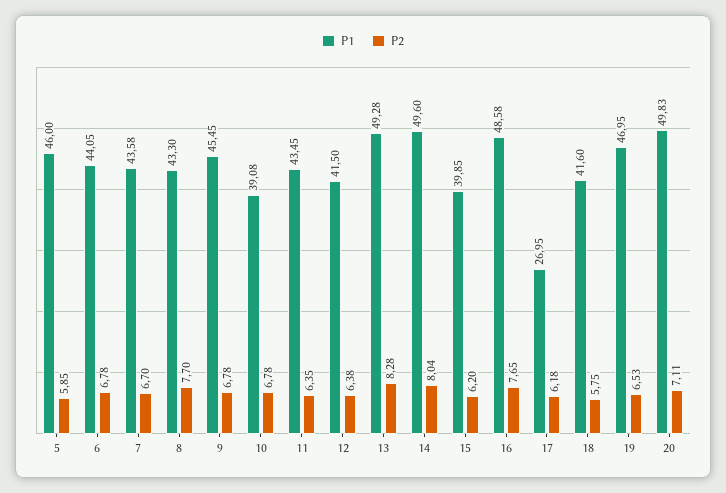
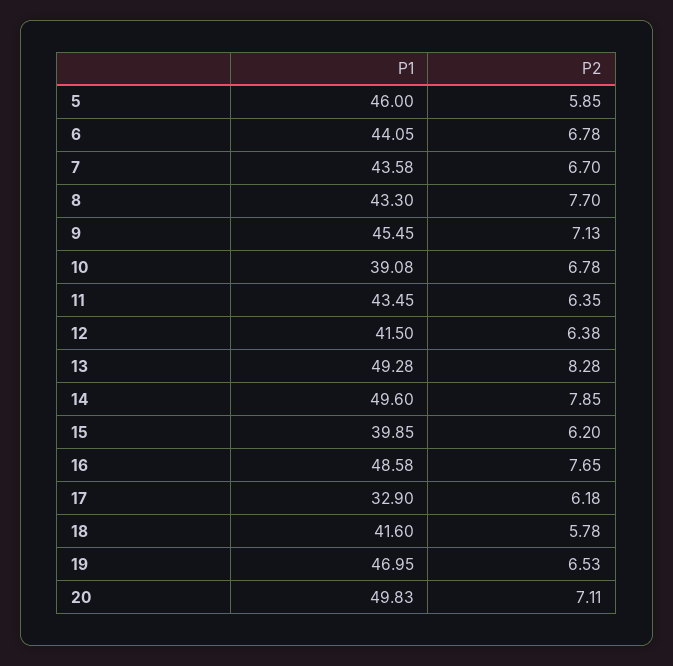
  {
    "P1": {
      "5": 46,
      "6": 44.05,
      "7": 43.58,
      "8": 43.3,
      "9": 45.45,
      "10": 39.08,
      "11": 43.45,
      "12": 41.5,
      "13": 49.28,
      "14": 49.6,
      "15": 39.85,
      "16": 48.58,
-     "17": 26.95,
+     "17": 32.9,
      "18": 41.6,
      "19": 46.95,
      "20": 49.83
    },
    "P2": {
      "5": 5.85,
      "6": 6.78,
      "7": 6.7,
      "8": 7.7,
-     "9": 6.78,
+     "9": 7.13,
      "10": 6.78,
      "11": 6.35,
      "12": 6.38,
      "13": 8.28,
-     "14": 8.04,
+     "14": 7.85,
      "15": 6.2,
      "16": 7.65,
      "17": 6.18,
-     "18": 5.75,
+     "18": 5.78,
      "19": 6.53,
      "20": 7.11
    }
  }

